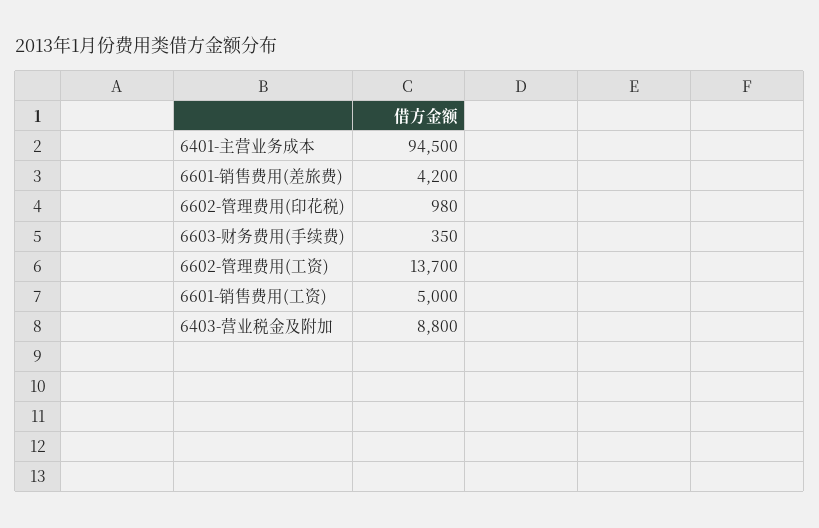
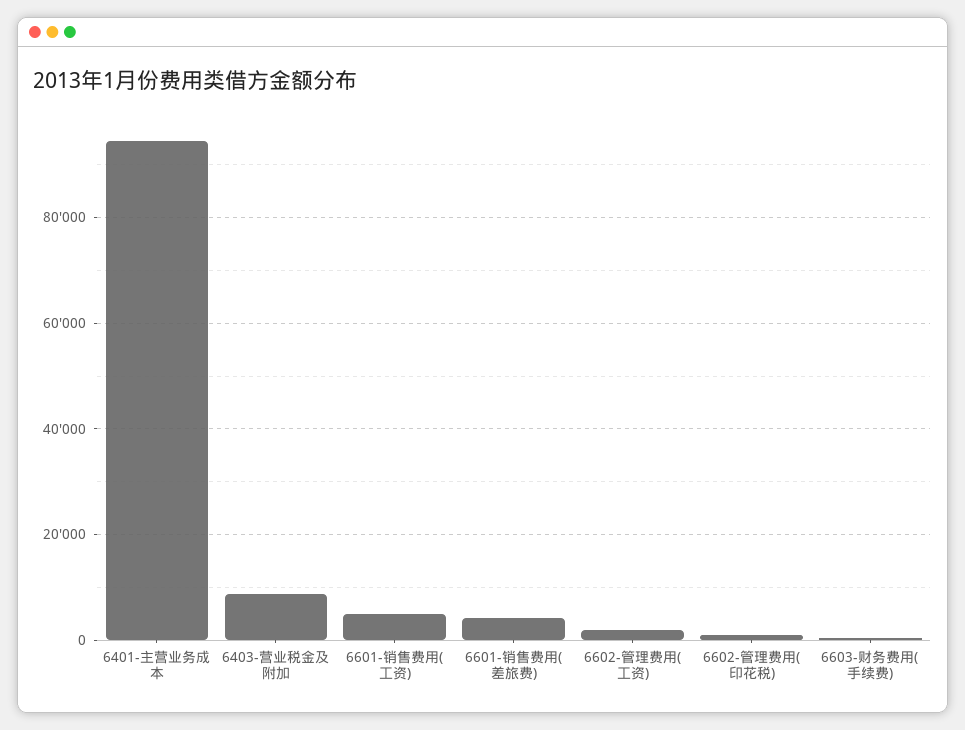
  {
    "6401-主营业务成本": 94500,
    "6601-销售费用(差旅费)": 4200,
    "6602-管理费用(印花税)": 980,
    "6603-财务费用(手续费)": 350,
-   "6602-管理费用(工资)": 13700,
+   "6602-管理费用(工资)": 2000,
    "6601-销售费用(工资)": 5000,
    "6403-营业税金及附加": 8800
  }

